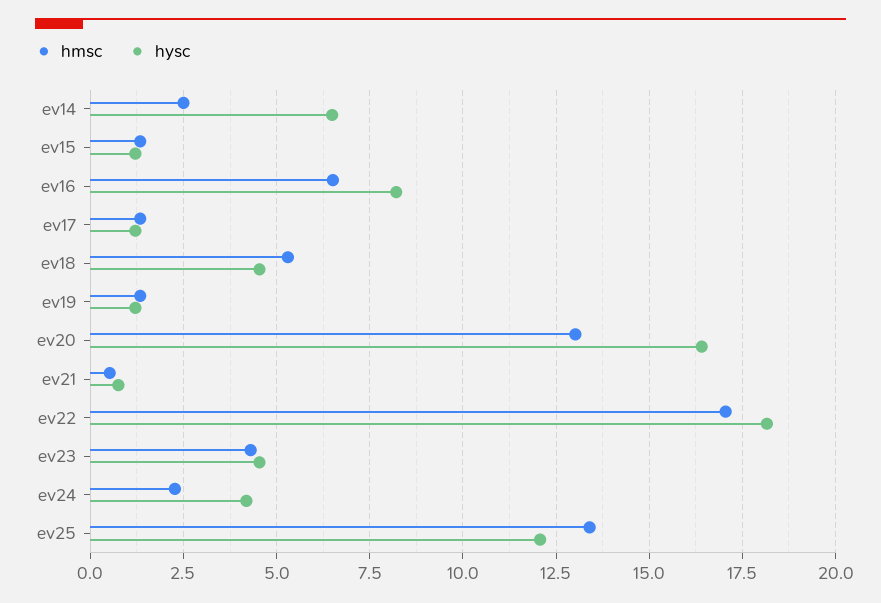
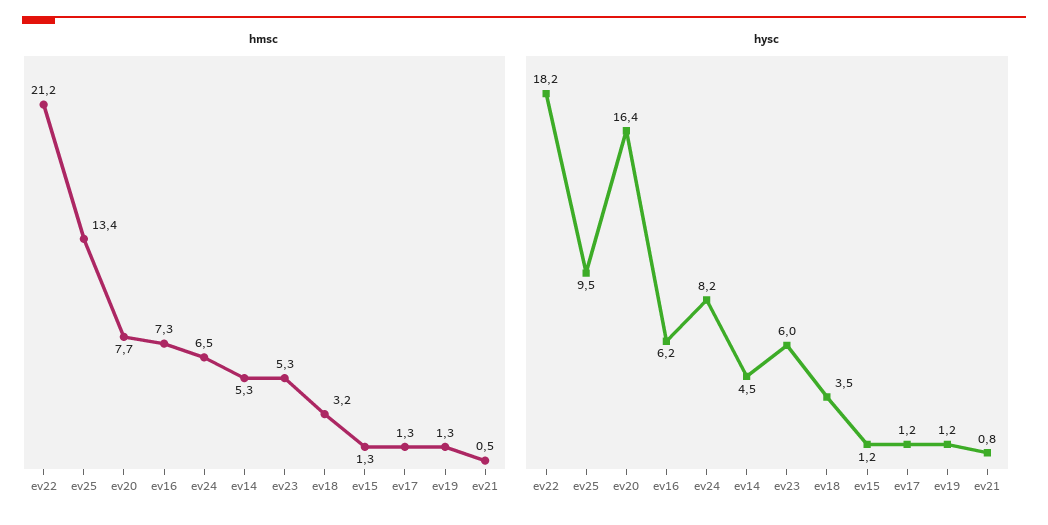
  {
    "hmsc": {
-     "ev14": 2.5,
+     "ev14": 5.3,
      "ev15": 1.3,
-     "ev16": 6.5,
+     "ev16": 7.3,
      "ev17": 1.3,
-     "ev18": 5.25,
+     "ev18": 3.2,
      "ev19": 1.3,
-     "ev20": 13,
+     "ev20": 7.7,
      "ev21": 0.5,
-     "ev22": 17,
+     "ev22": 21.2,
-     "ev23": 4.25,
+     "ev23": 5.3,
-     "ev24": 2.25,
+     "ev24": 6.5,
      "ev25": 13.4
    },
    "hysc": {
-     "ev14": 6.5,
+     "ev14": 4.5,
      "ev15": 1.2,
-     "ev16": 8.25,
+     "ev16": 6.2,
      "ev17": 1.2,
-     "ev18": 4.5,
+     "ev18": 3.5,
      "ev19": 1.2,
      "ev20": 16.4,
      "ev21": 0.8,
      "ev22": 18.2,
-     "ev23": 4.5,
+     "ev23": 6,
-     "ev24": 4.25,
+     "ev24": 8.2,
-     "ev25": 12
+     "ev25": 9.5
    }
  }

